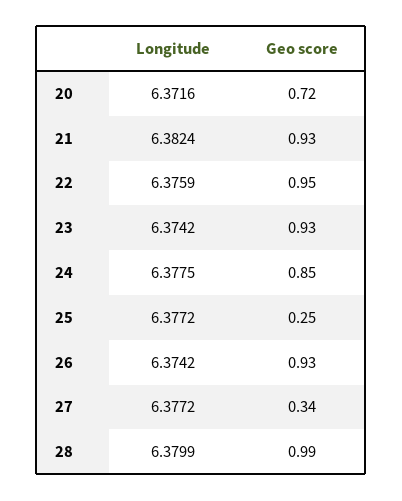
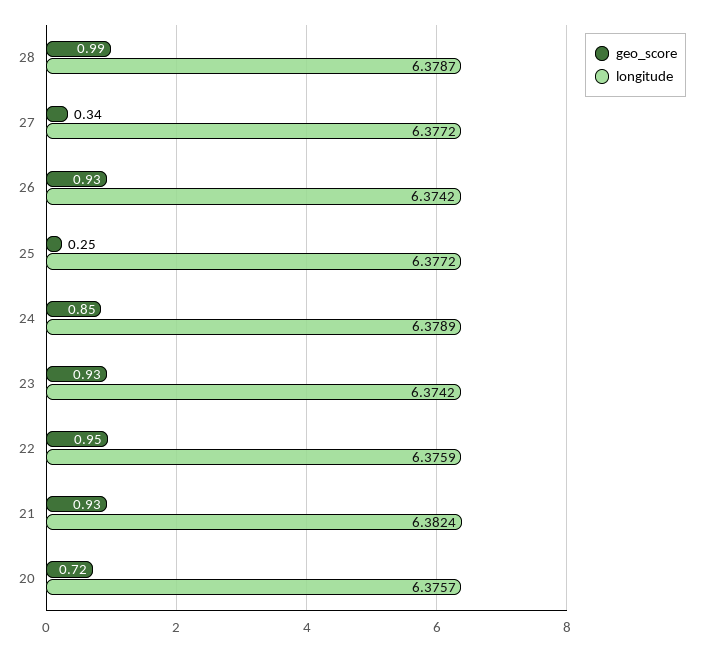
  {
    "Longitude": {
-     "20": 6.3716,
+     "20": 6.3757,
      "21": 6.3824,
      "22": 6.3759,
      "23": 6.3742,
-     "24": 6.3775,
+     "24": 6.3789,
      "25": 6.3772,
      "26": 6.3742,
      "27": 6.3772,
-     "28": 6.3799
+     "28": 6.3787
    },
    "Geo score": {
      "20": 0.72,
      "21": 0.93,
      "22": 0.95,
      "23": 0.93,
      "24": 0.85,
      "25": 0.25,
      "26": 0.93,
      "27": 0.34,
      "28": 0.99
    }
  }

